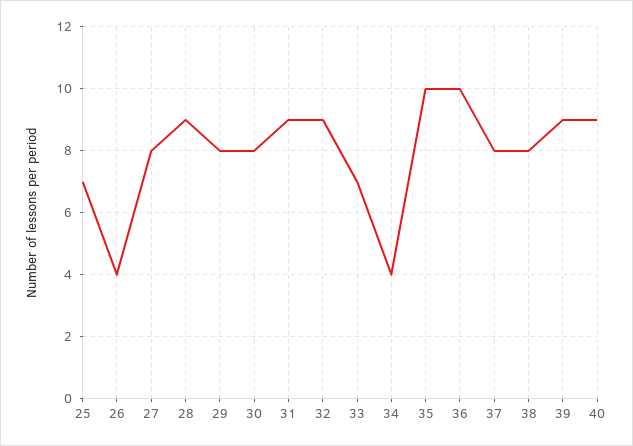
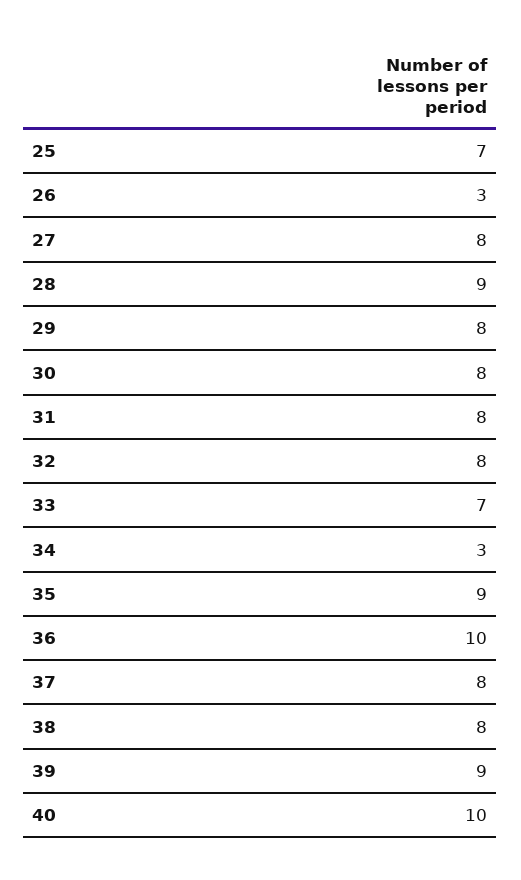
  {
    "25": 7,
-   "26": 4,
+   "26": 3,
    "27": 8,
    "28": 9,
    "29": 8,
    "30": 8,
-   "31": 9,
+   "31": 8,
-   "32": 9,
+   "32": 8,
    "33": 7,
-   "34": 4,
+   "34": 3,
-   "35": 10,
+   "35": 9,
    "36": 10,
    "37": 8,
    "38": 8,
    "39": 9,
-   "40": 9
+   "40": 10
  }

